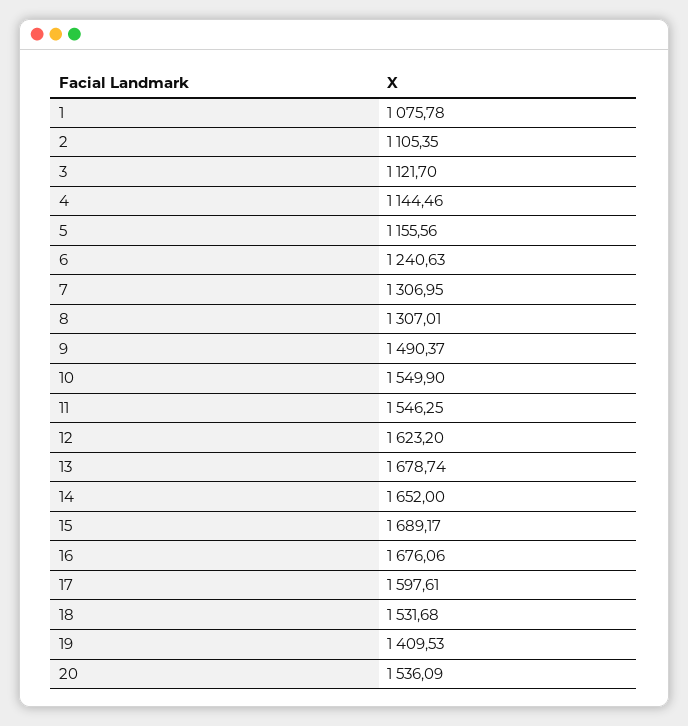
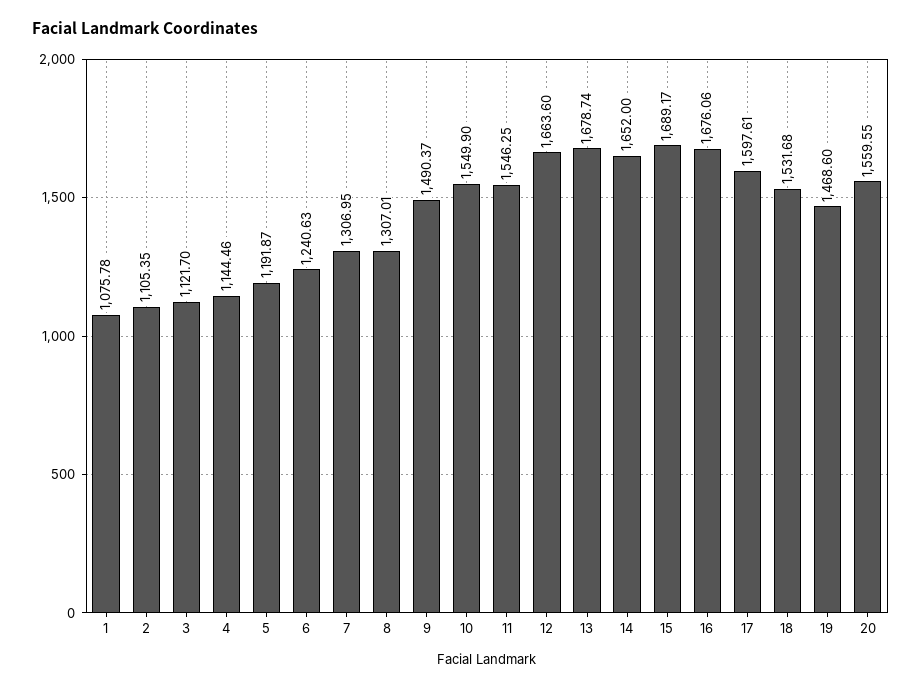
  {
    "1": 1075.78,
    "2": 1105.35,
    "3": 1121.7,
    "4": 1144.46,
-   "5": 1155.56,
+   "5": 1191.87,
    "6": 1240.63,
    "7": 1306.95,
    "8": 1307.01,
    "9": 1490.37,
    "10": 1549.9,
    "11": 1546.25,
-   "12": 1623.2,
+   "12": 1663.6,
    "13": 1678.74,
    "14": 1652,
    "15": 1689.17,
    "16": 1676.06,
    "17": 1597.61,
    "18": 1531.68,
-   "19": 1409.53,
+   "19": 1468.6,
-   "20": 1536.09
+   "20": 1559.55
  }

